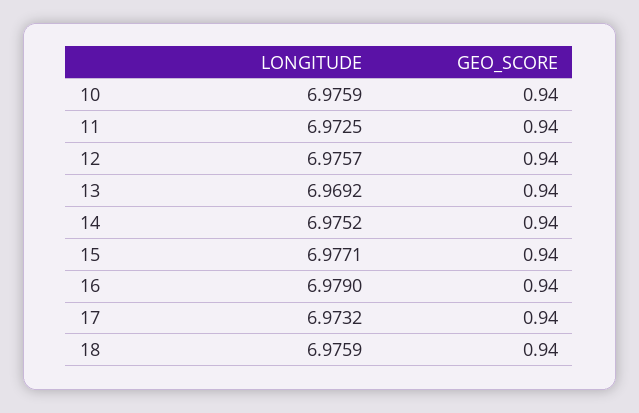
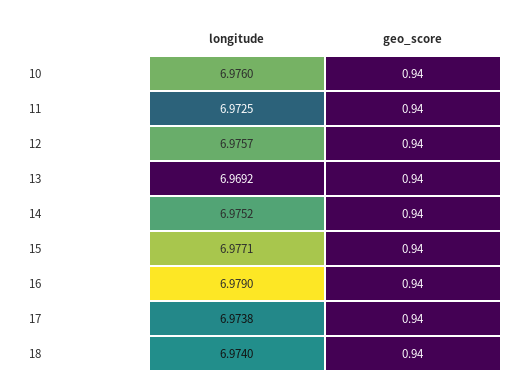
  {
    "LONGITUDE": {
-     "10": 6.9759,
+     "10": 6.976,
      "11": 6.9725,
      "12": 6.9757,
      "13": 6.9692,
      "14": 6.9752,
      "15": 6.9771,
      "16": 6.979,
-     "17": 6.9732,
+     "17": 6.9738,
-     "18": 6.9759
+     "18": 6.974
    },
    "GEO_SCORE": {
      "10": 0.94,
      "11": 0.94,
      "12": 0.94,
      "13": 0.94,
      "14": 0.94,
      "15": 0.94,
      "16": 0.94,
      "17": 0.94,
      "18": 0.94
    }
  }

